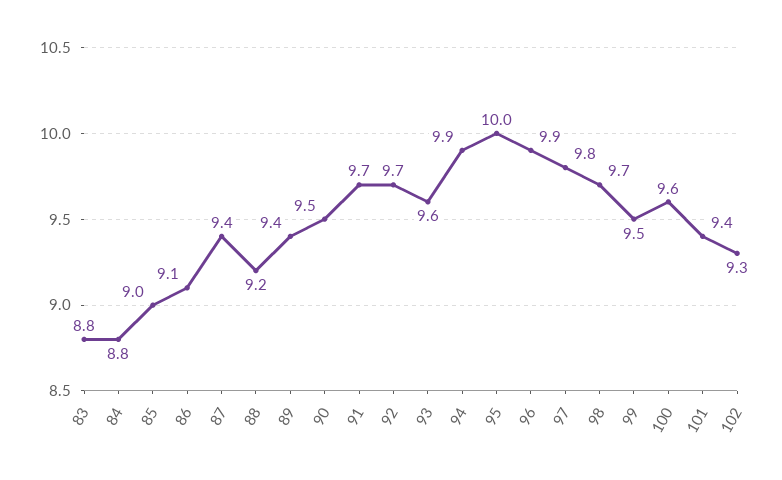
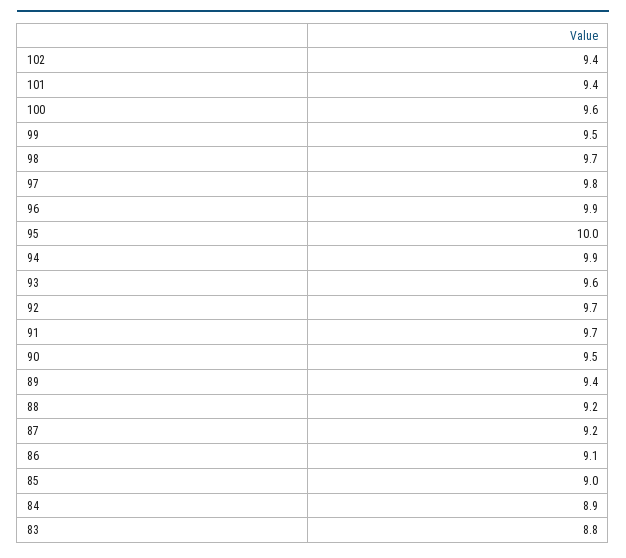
  {
    "83": 8.8,
-   "84": 8.8,
+   "84": 8.9,
    "85": 9,
    "86": 9.1,
-   "87": 9.4,
+   "87": 9.2,
    "88": 9.2,
    "89": 9.4,
    "90": 9.5,
    "91": 9.7,
    "92": 9.7,
    "93": 9.6,
    "94": 9.9,
    "95": 10,
    "96": 9.9,
    "97": 9.8,
    "98": 9.7,
    "99": 9.5,
    "100": 9.6,
    "101": 9.4,
-   "102": 9.3
+   "102": 9.4
  }

